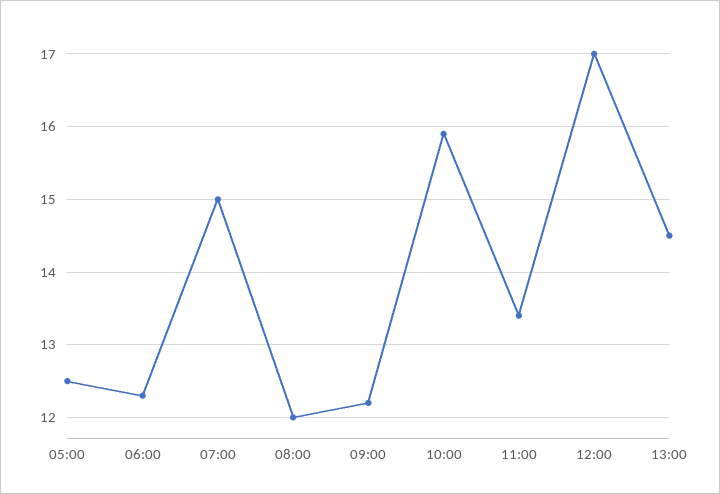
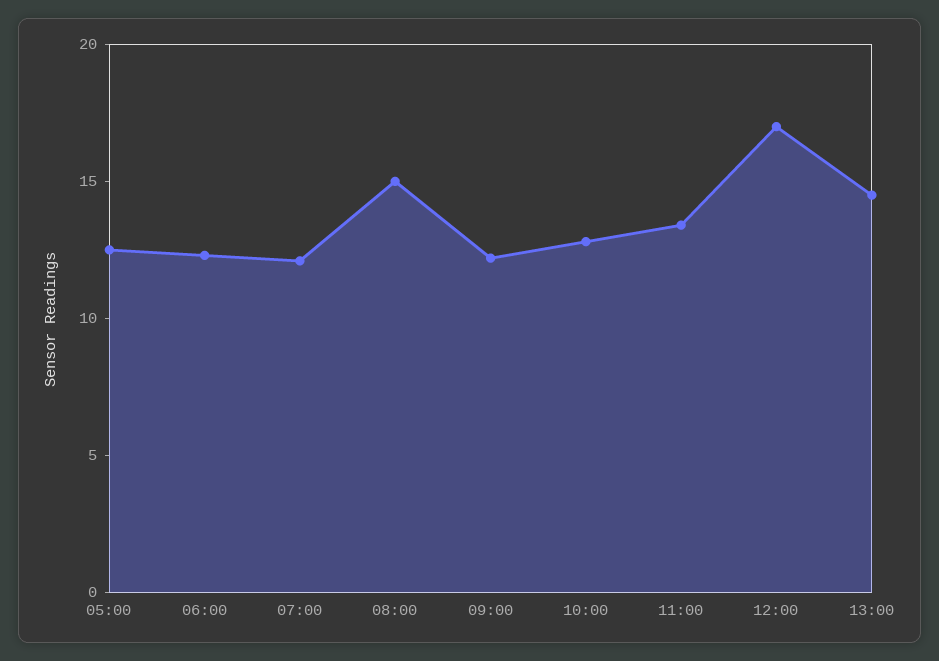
  {
    "05:00": 12.5,
    "06:00": 12.3,
-   "07:00": 15,
+   "07:00": 12,
-   "08:00": 12,
+   "08:00": 15,
    "09:00": 12.2,
-   "10:00": 15.9,
+   "10:00": 13,
    "11:00": 13.4,
    "12:00": 17,
    "13:00": 14.5
  }

